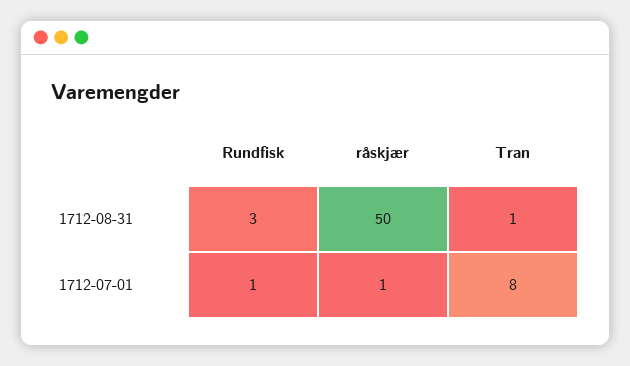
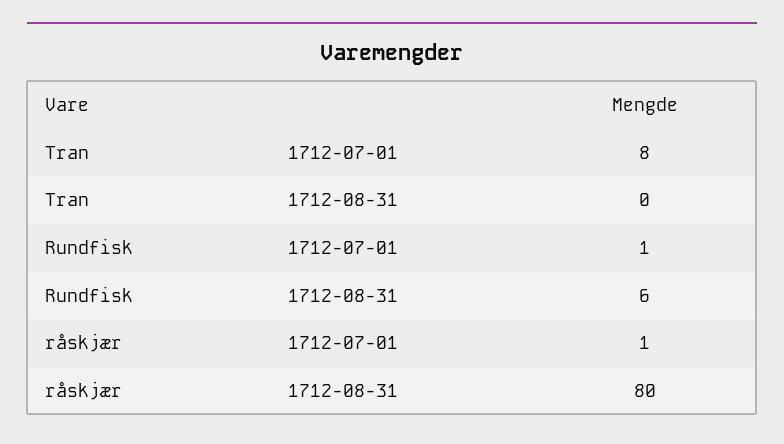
  {
    "Rundfisk": {
-     "1712-08-31": 3,
+     "1712-08-31": 6,
      "1712-07-01": 1
    },
    "råskjær": {
-     "1712-08-31": 50,
+     "1712-08-31": 80,
      "1712-07-01": 1
    },
    "Tran": {
-     "1712-08-31": 1,
+     "1712-08-31": 0,
      "1712-07-01": 8
    }
  }

